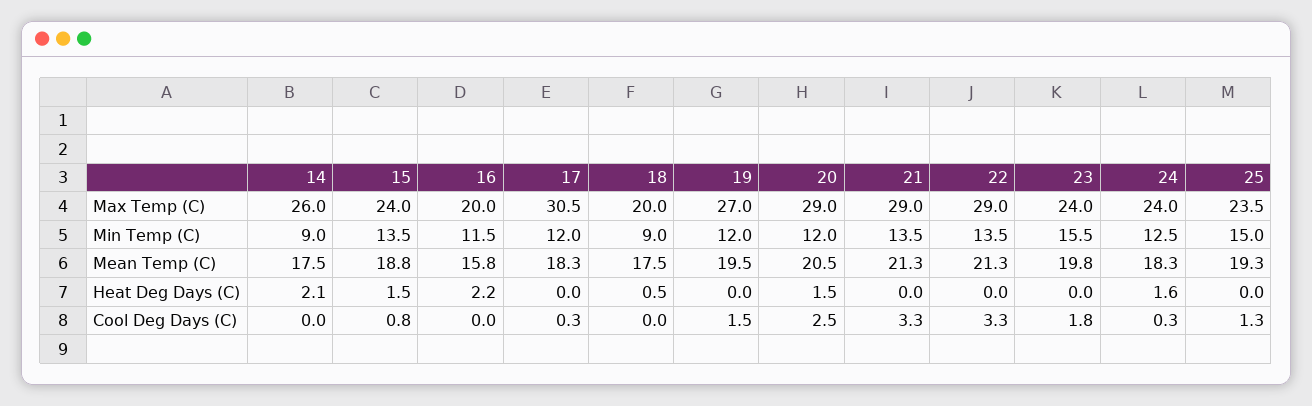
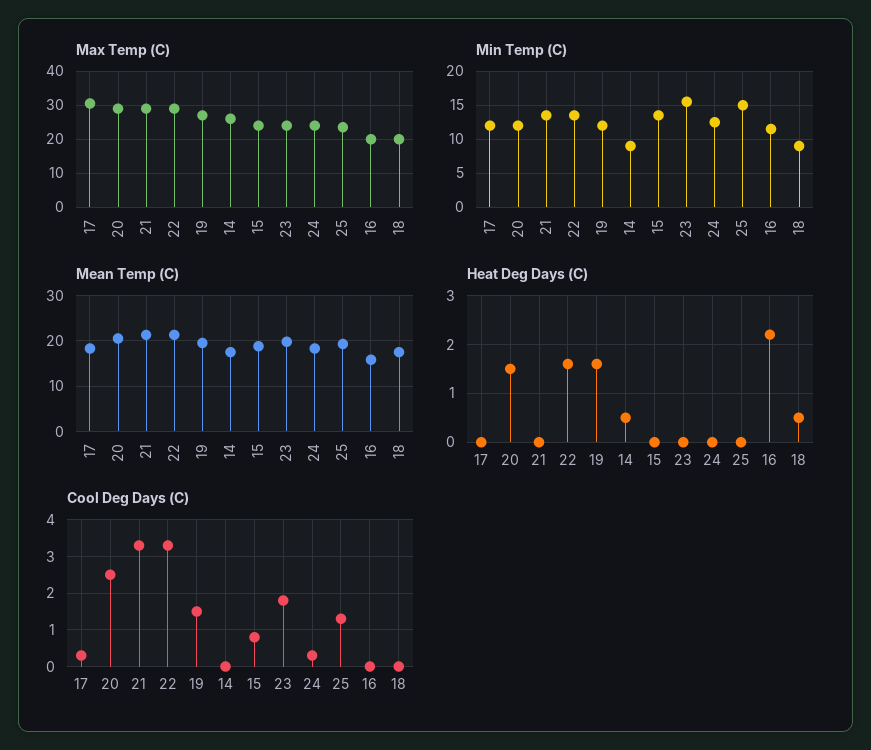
  {
    "Max Temp (C)": {
      "14": 26,
      "15": 24,
      "16": 20,
      "17": 30.5,
      "18": 20,
      "19": 27,
      "20": 29,
      "21": 29,
      "22": 29,
      "23": 24,
      "24": 24,
      "25": 23.5
    },
    "Min Temp (C)": {
      "14": 9,
      "15": 13.5,
      "16": 11.5,
      "17": 12,
      "18": 9,
      "19": 12,
      "20": 12,
      "21": 13.5,
      "22": 13.5,
      "23": 15.5,
      "24": 12.5,
      "25": 15
    },
    "Mean Temp (C)": {
      "14": 17.5,
      "15": 18.8,
      "16": 15.8,
      "17": 18.3,
      "18": 17.5,
      "19": 19.5,
      "20": 20.5,
      "21": 21.3,
      "22": 21.3,
      "23": 19.8,
      "24": 18.3,
      "25": 19.3
    },
    "Heat Deg Days (C)": {
-     "14": 2.1,
+     "14": 0.5,
-     "15": 1.5,
+     "15": 0,
      "16": 2.2,
      "17": 0,
      "18": 0.5,
-     "19": 0,
+     "19": 1.5,
      "20": 1.5,
      "21": 0,
-     "22": 0,
+     "22": 1.5,
      "23": 0,
-     "24": 1.6,
+     "24": 0,
      "25": 0
    },
    "Cool Deg Days (C)": {
      "14": 0,
      "15": 0.8,
      "16": 0,
      "17": 0.3,
      "18": 0,
      "19": 1.5,
      "20": 2.5,
      "21": 3.3,
      "22": 3.3,
      "23": 1.8,
      "24": 0.3,
      "25": 1.3
    }
  }

